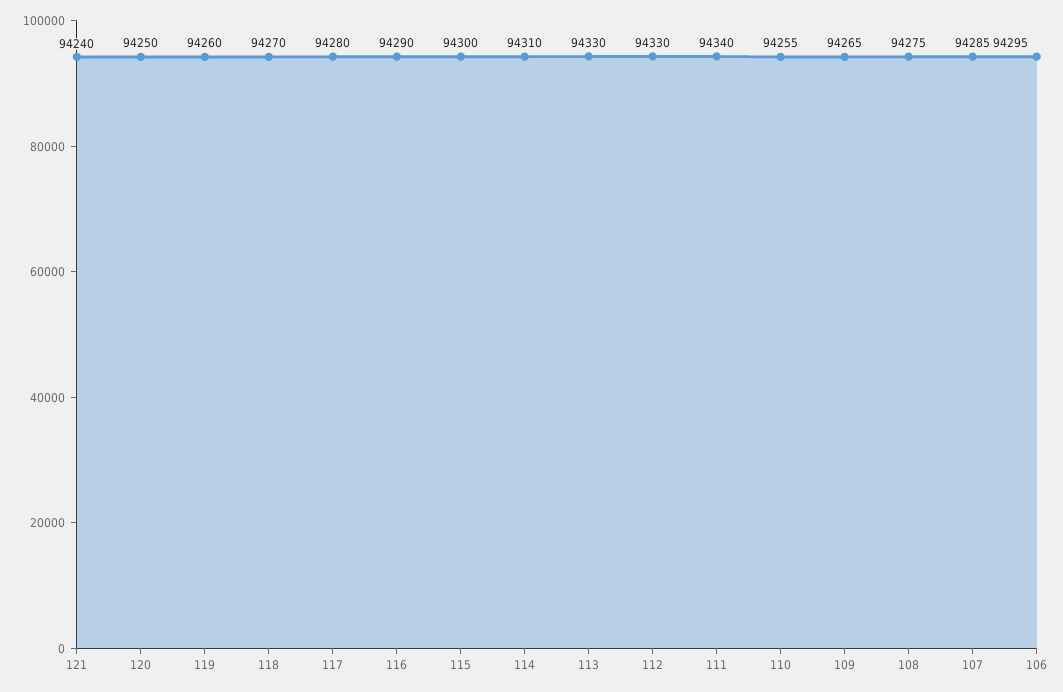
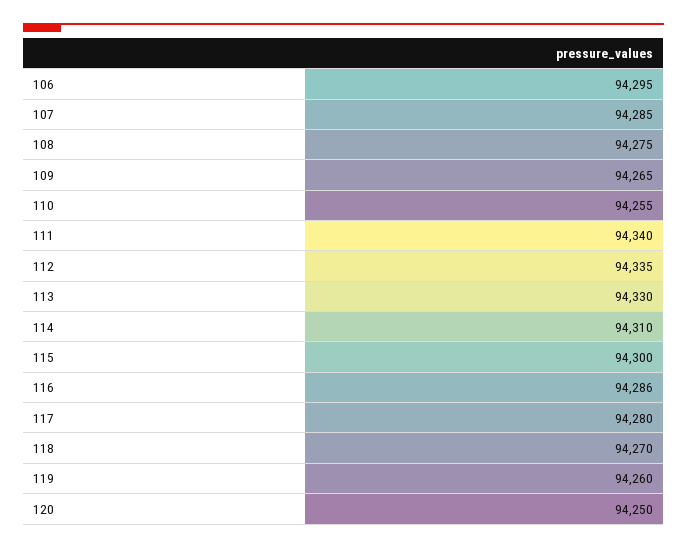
  {
-   "121": 94240,
    "120": 94250,
    "119": 94260,
    "118": 94270,
    "117": 94280,
-   "116": 94290,
+   "116": 94286,
    "115": 94300,
    "114": 94310,
    "113": 94330,
-   "112": 94330,
+   "112": 94335,
    "111": 94340,
    "110": 94255,
    "109": 94265,
    "108": 94275,
    "107": 94285,
    "106": 94295
  }

